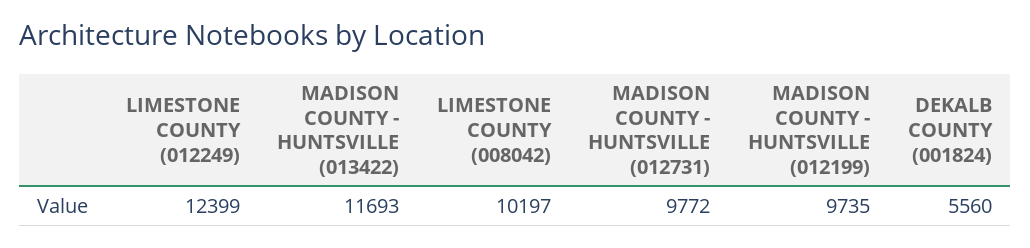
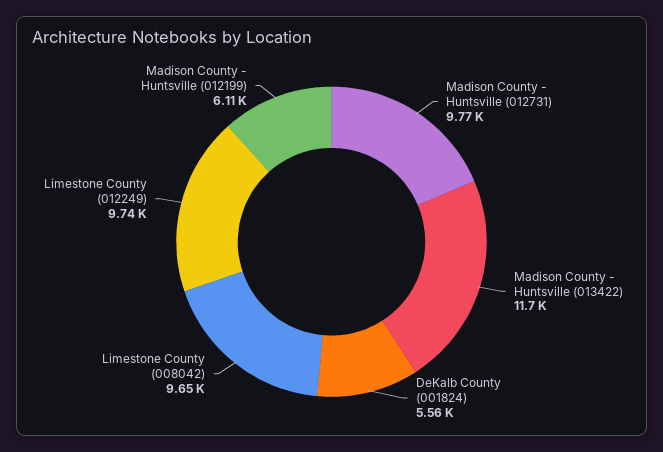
  {
-   "LIMESTONE COUNTY (012249)": 12399,
+   "LIMESTONE COUNTY (012249)": 9740,
    "MADISON COUNTY - HUNTSVILLE (013422)": 11693,
-   "LIMESTONE COUNTY (008042)": 10197,
+   "LIMESTONE COUNTY (008042)": 9650,
    "MADISON COUNTY - HUNTSVILLE (012731)": 9772,
-   "MADISON COUNTY - HUNTSVILLE (012199)": 9735,
+   "MADISON COUNTY - HUNTSVILLE (012199)": 6110,
    "DEKALB COUNTY (001824)": 5560
  }

